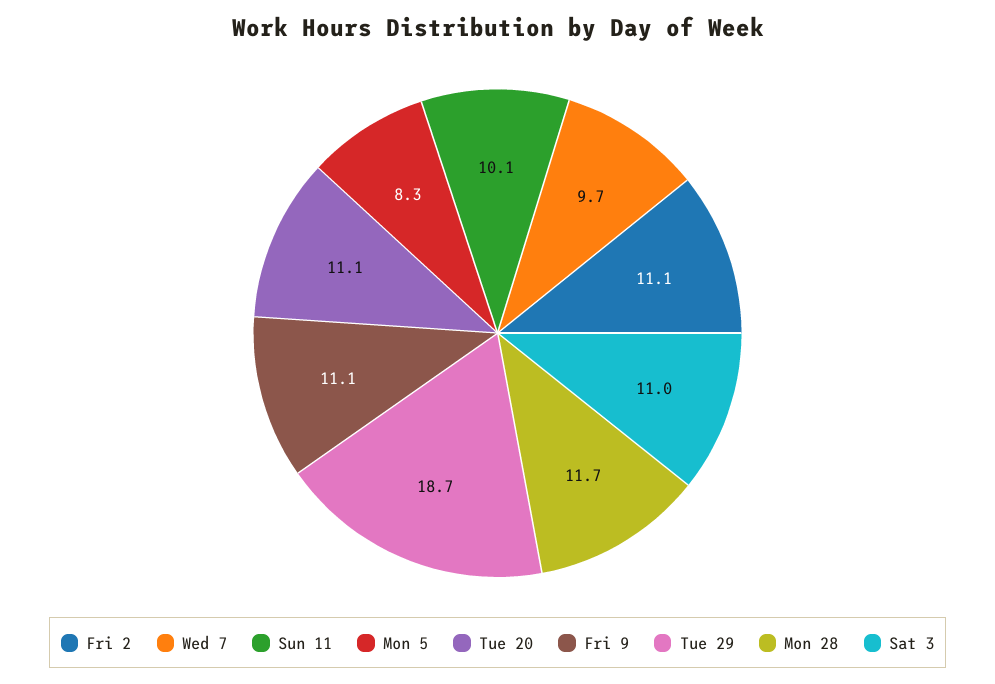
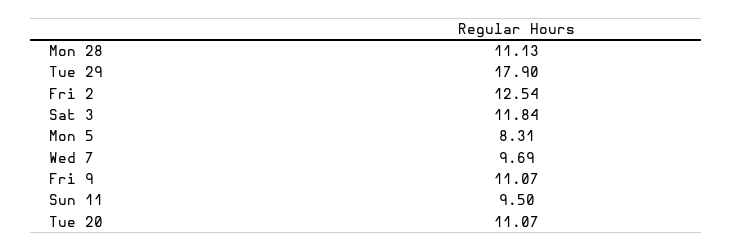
  {
-   "Fri 2": 11.1,
+   "Fri 2": 12.54,
    "Wed 7": 9.69,
-   "Sun 11": 10.1,
+   "Sun 11": 9.5,
    "Mon 5": 8.31,
    "Tue 20": 11.07,
    "Fri 9": 11.07,
-   "Tue 29": 18.7,
+   "Tue 29": 17.9,
-   "Mon 28": 11.7,
+   "Mon 28": 11.13,
-   "Sat 3": 11
+   "Sat 3": 11.84
  }

